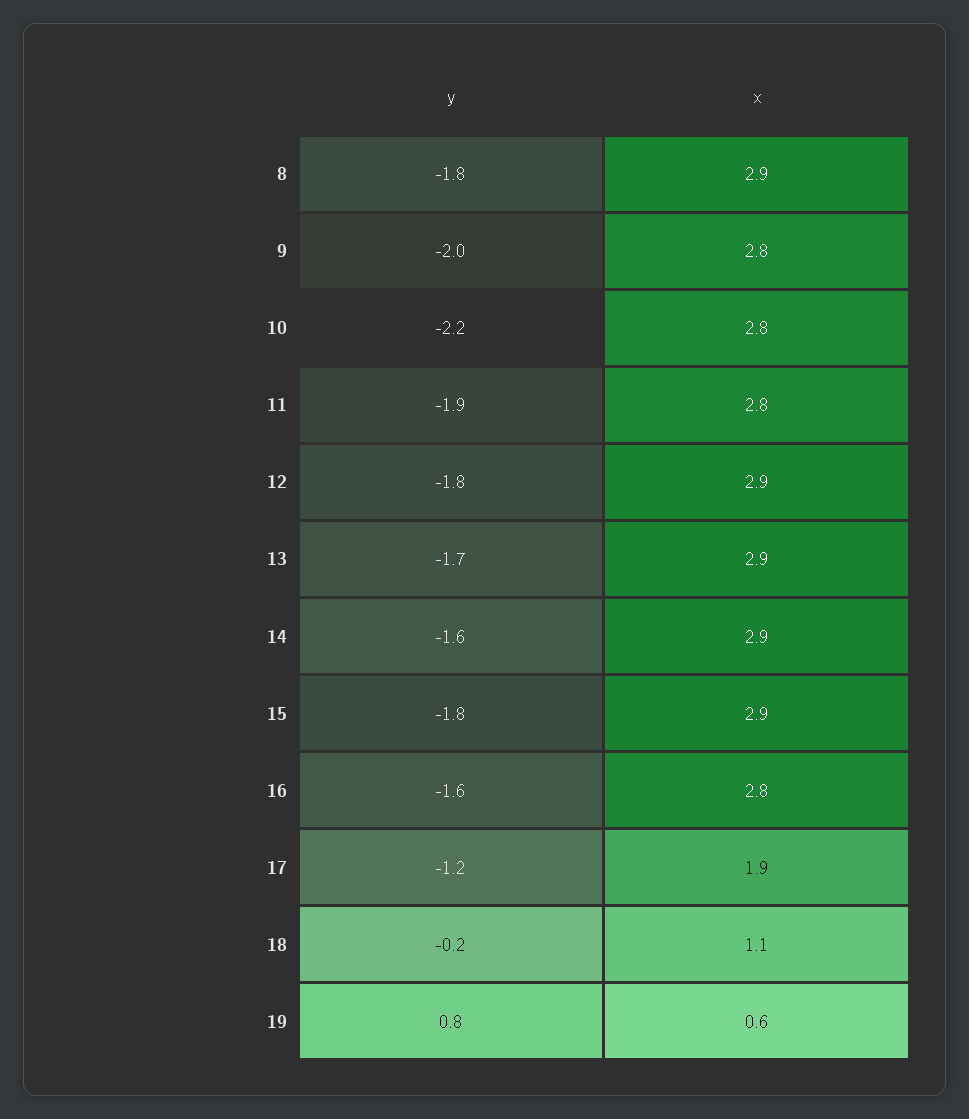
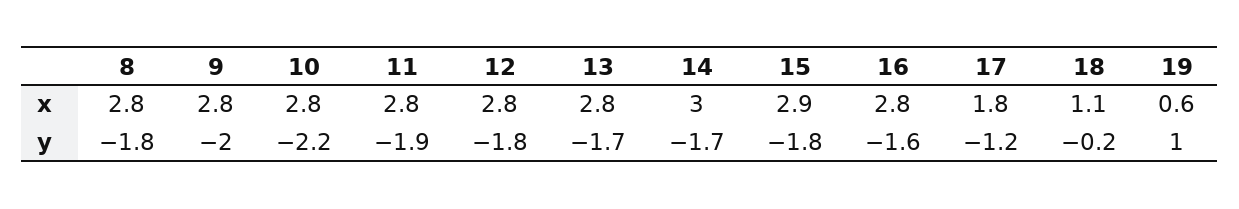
  {
    "y": {
      "8": -1.8,
      "9": -2,
      "10": -2.2,
      "11": -1.9,
      "12": -1.8,
      "13": -1.7,
-     "14": -1.6,
+     "14": -1.7,
      "15": -1.8,
      "16": -1.6,
      "17": -1.2,
      "18": -0.2,
-     "19": 0.8
+     "19": 1
    },
    "x": {
-     "8": 2.9,
+     "8": 2.8,
      "9": 2.8,
      "10": 2.8,
      "11": 2.8,
-     "12": 2.9,
+     "12": 2.8,
-     "13": 2.9,
+     "13": 2.8,
-     "14": 2.9,
+     "14": 3,
      "15": 2.9,
      "16": 2.8,
-     "17": 1.9,
+     "17": 1.8,
      "18": 1.1,
      "19": 0.6
    }
  }

